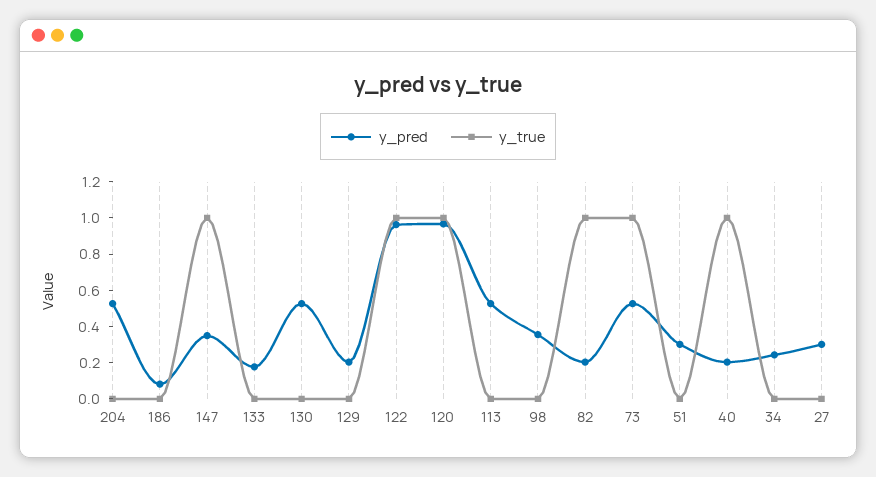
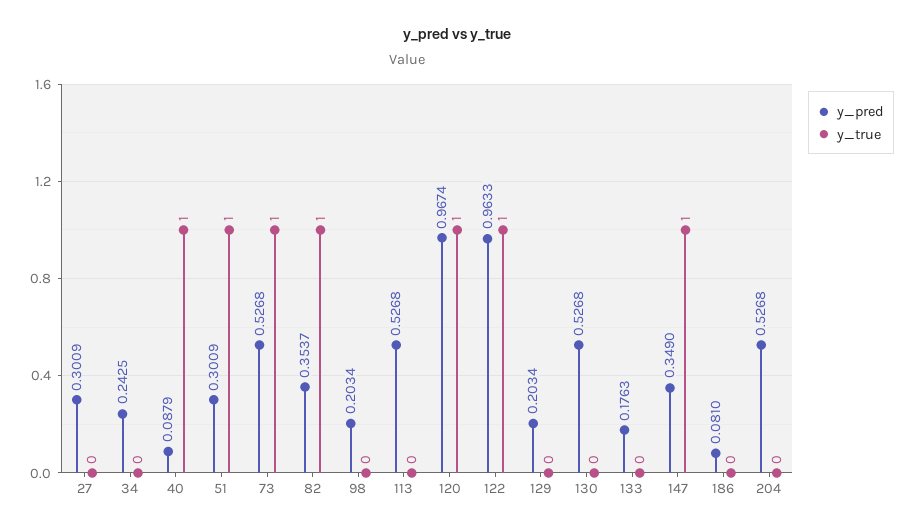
  {
    "y_pred": {
      "204": 0.5268,
      "186": 0.081,
      "147": 0.349,
      "133": 0.1763,
      "130": 0.5268,
      "129": 0.2034,
      "122": 0.9633,
      "120": 0.9674,
      "113": 0.5268,
-     "98": 0.35,
+     "98": 0.2034,
-     "82": 0.2,
+     "82": 0.3537,
      "73": 0.5268,
      "51": 0.3009,
-     "40": 0.2,
+     "40": 0.0879,
      "34": 0.2425,
      "27": 0.3009
    },
    "y_true": {
      "204": 0,
      "186": 0,
      "147": 1,
      "133": 0,
      "130": 0,
      "129": 0,
      "122": 1,
      "120": 1,
      "113": 0,
      "98": 0,
      "82": 1,
      "73": 1,
-     "51": 0,
+     "51": 1,
      "40": 1,
      "34": 0,
      "27": 0
    }
  }

